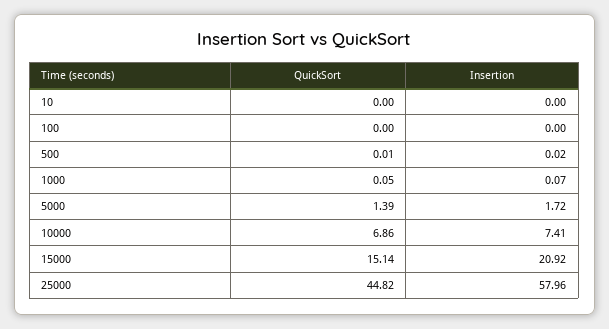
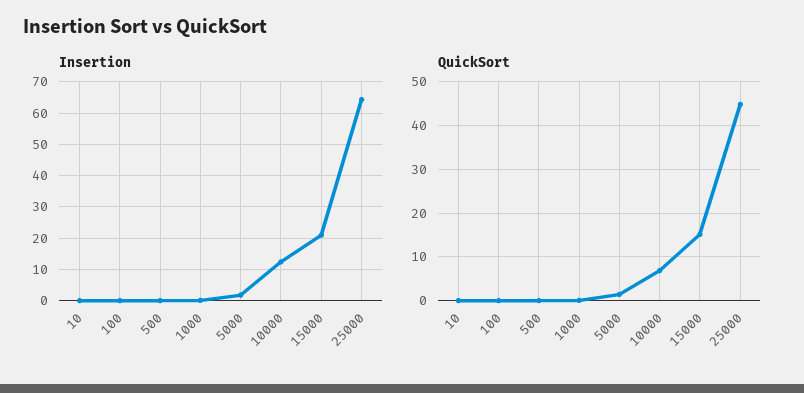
  {
    "QuickSort": {
      "10": 0,
      "100": 0,
      "500": 0.01,
      "1000": 0.05,
      "5000": 1.39,
      "10000": 6.86,
      "15000": 15.14,
      "25000": 44.82
    },
    "Insertion": {
      "10": 0,
      "100": 0,
      "500": 0.02,
      "1000": 0.07,
      "5000": 1.72,
-     "10000": 7.41,
+     "10000": 12,
      "15000": 20.92,
-     "25000": 57.96
+     "25000": 64
    }
  }

